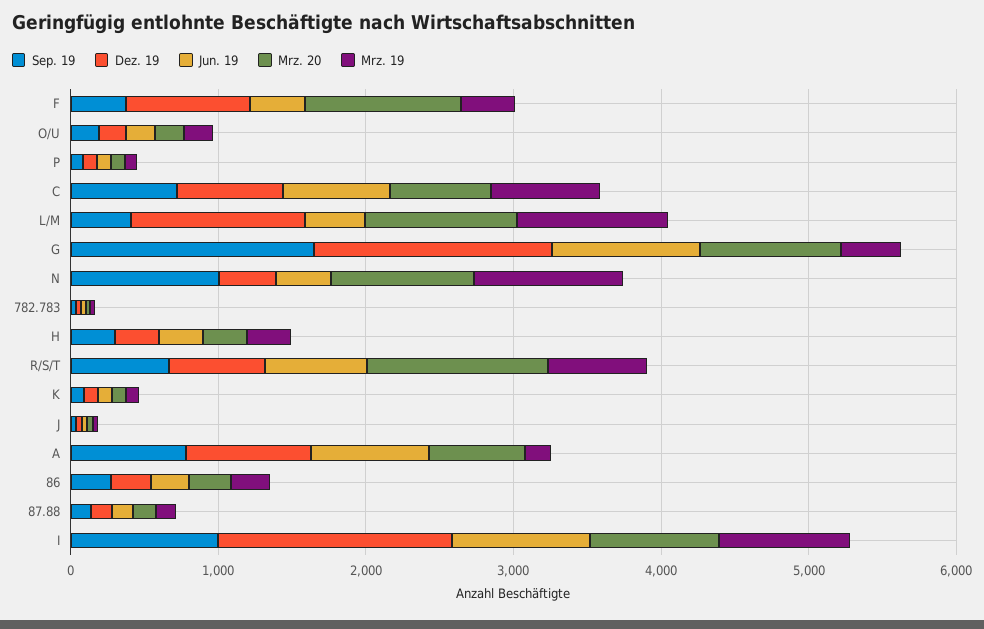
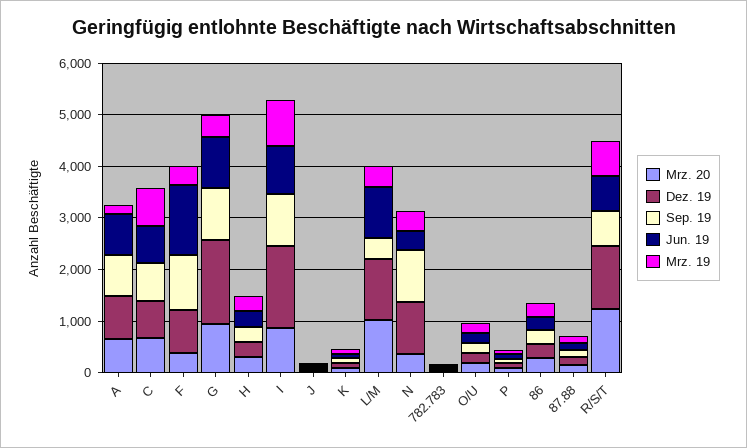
  {
    "Sep. 19": {
-     "F": 400,
+     "F": 1000,
      "O/U": 200,
      "P": 0,
      "C": 800,
      "L/M": 400,
-     "G": 1600,
+     "G": 1000,
      "N": 1000,
      "782.783": 0,
      "H": 400,
      "R/S/T": 600,
      "K": 0,
      "J": 0,
      "A": 800,
      "86": 200,
      "87.88": 200,
      "I": 1000
    },
    "Dez. 19": {
      "F": 800,
      "O/U": 200,
      "P": 0,
      "C": 800,
      "L/M": 1200,
      "G": 1600,
-     "N": 400,
+     "N": 1000,
      "782.783": 0,
      "H": 200,
-     "R/S/T": 600,
+     "R/S/T": 1200,
      "K": 0,
      "J": 0,
      "A": 800,
      "86": 200,
      "87.88": 200,
      "I": 1600
    },
    "Jun. 19": {
-     "F": 400,
+     "F": 1400,
      "O/U": 200,
      "P": 0,
      "C": 800,
-     "L/M": 400,
+     "L/M": 1000,
      "G": 1000,
      "N": 400,
      "782.783": 0,
      "H": 400,
      "R/S/T": 600,
      "K": 0,
      "J": 0,
      "A": 800,
      "86": 200,
      "87.88": 200,
      "I": 1000
    },
    "Mrz. 20": {
-     "F": 1000,
+     "F": 400,
      "O/U": 200,
      "P": 0,
      "C": 600,
      "L/M": 1000,
      "G": 1000,
-     "N": 1000,
+     "N": 400,
      "782.783": 0,
      "H": 400,
      "R/S/T": 1200,
      "K": 0,
      "J": 0,
      "A": 600,
      "86": 200,
      "87.88": 200,
      "I": 800
    },
    "Mrz. 19": {
      "F": 400,
      "O/U": 200,
      "P": 0,
      "C": 800,
-     "L/M": 1000,
+     "L/M": 400,
      "G": 400,
-     "N": 1000,
+     "N": 400,
      "782.783": 0,
      "H": 200,
      "R/S/T": 600,
      "K": 0,
      "J": 0,
      "A": 200,
      "86": 200,
      "87.88": 200,
      "I": 800
    }
  }

